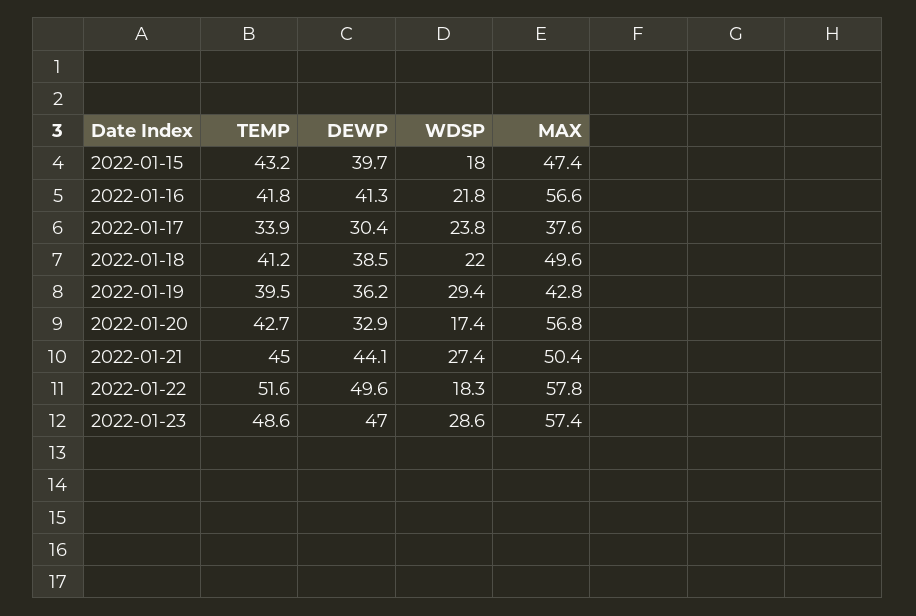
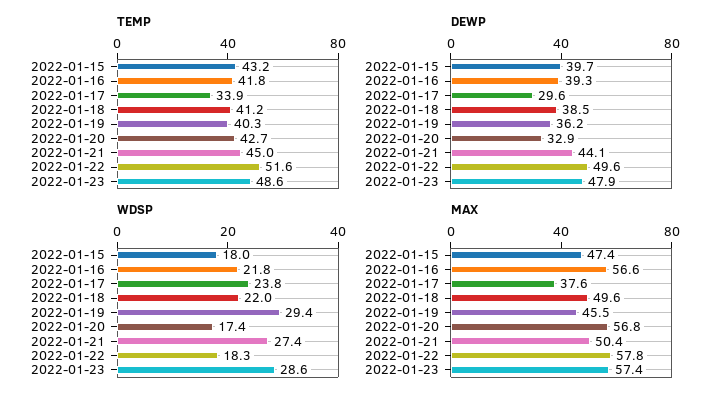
  {
    "TEMP": {
      "2022-01-15": 43.2,
      "2022-01-16": 41.8,
      "2022-01-17": 33.9,
      "2022-01-18": 41.2,
-     "2022-01-19": 39.5,
+     "2022-01-19": 40.3,
      "2022-01-20": 42.7,
      "2022-01-21": 45,
      "2022-01-22": 51.6,
      "2022-01-23": 48.6
    },
    "DEWP": {
      "2022-01-15": 39.7,
-     "2022-01-16": 41.3,
+     "2022-01-16": 39.3,
-     "2022-01-17": 30.4,
+     "2022-01-17": 29.6,
      "2022-01-18": 38.5,
      "2022-01-19": 36.2,
      "2022-01-20": 32.9,
      "2022-01-21": 44.1,
      "2022-01-22": 49.6,
-     "2022-01-23": 47
+     "2022-01-23": 47.9
    },
    "WDSP": {
      "2022-01-15": 18,
      "2022-01-16": 21.8,
      "2022-01-17": 23.8,
      "2022-01-18": 22,
      "2022-01-19": 29.4,
      "2022-01-20": 17.4,
      "2022-01-21": 27.4,
      "2022-01-22": 18.3,
      "2022-01-23": 28.6
    },
    "MAX": {
      "2022-01-15": 47.4,
      "2022-01-16": 56.6,
      "2022-01-17": 37.6,
      "2022-01-18": 49.6,
-     "2022-01-19": 42.8,
+     "2022-01-19": 45.5,
      "2022-01-20": 56.8,
      "2022-01-21": 50.4,
      "2022-01-22": 57.8,
      "2022-01-23": 57.4
    }
  }

